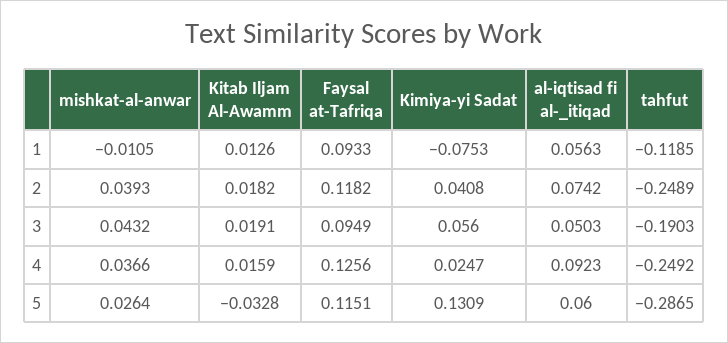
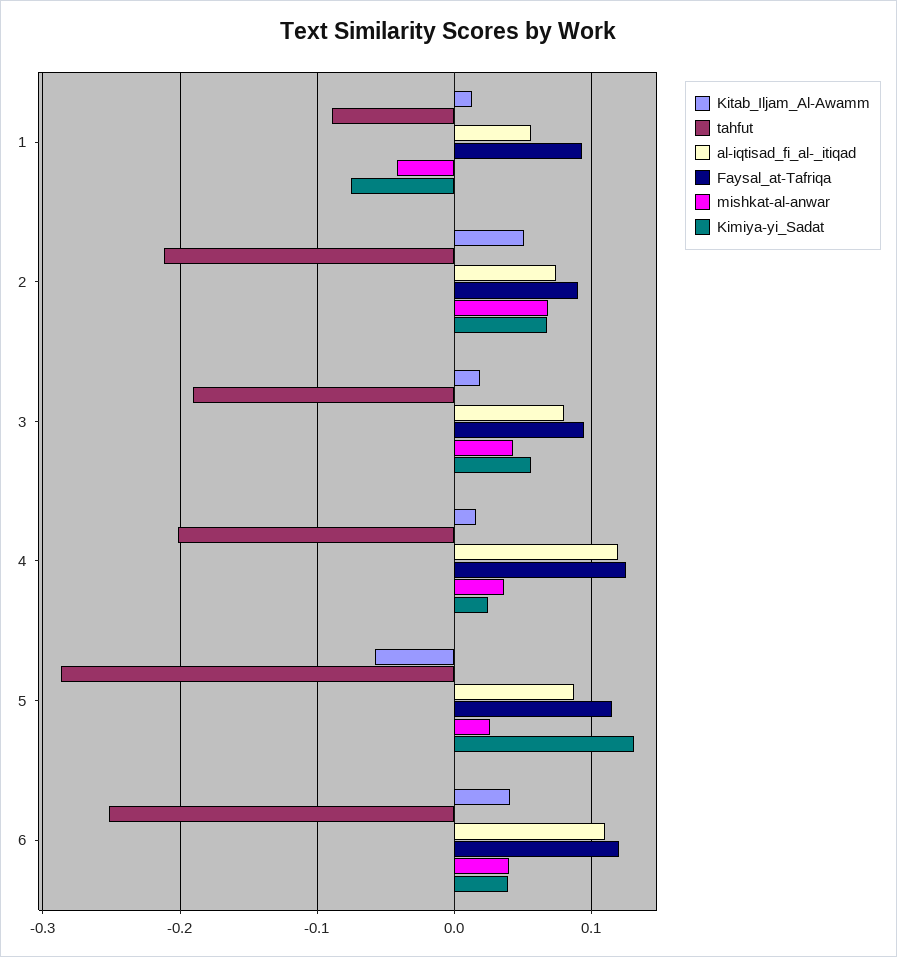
  {
    "mishkat-al-anwar": {
-     "1": -0.0105,
+     "1": -0.04,
-     "2": 0.0393,
+     "2": 0.07,
      "3": 0.0432,
      "4": 0.0366,
-     "5": 0.0264
+     "5": 0.0264,
+     "6": 0.04
    },
    "Kitab Iljam Al-Awamm": {
      "1": 0.0126,
-     "2": 0.0182,
+     "2": 0.05,
      "3": 0.0191,
      "4": 0.0159,
-     "5": -0.0328
+     "5": -0.06,
+     "6": 0.04
    },
    "Faysal at-Tafriqa": {
      "1": 0.0933,
-     "2": 0.1182,
+     "2": 0.09,
      "3": 0.0949,
      "4": 0.1256,
-     "5": 0.1151
+     "5": 0.1151,
+     "6": 0.12
    },
    "Kimiya-yi Sadat": {
      "1": -0.0753,
-     "2": 0.0408,
+     "2": 0.07,
      "3": 0.056,
      "4": 0.0247,
-     "5": 0.1309
+     "5": 0.1309,
+     "6": 0.04
    },
    "al-iqtisad fi al-_itiqad": {
      "1": 0.0563,
      "2": 0.0742,
-     "3": 0.0503,
+     "3": 0.08,
-     "4": 0.0923,
+     "4": 0.12,
-     "5": 0.06
+     "5": 0.09,
+     "6": 0.11
    },
    "tahfut": {
-     "1": -0.1185,
+     "1": -0.09,
-     "2": -0.2489,
+     "2": -0.21,
      "3": -0.1903,
-     "4": -0.2492,
+     "4": -0.2,
-     "5": -0.2865
+     "5": -0.2865,
+     "6": -0.25
    }
  }

